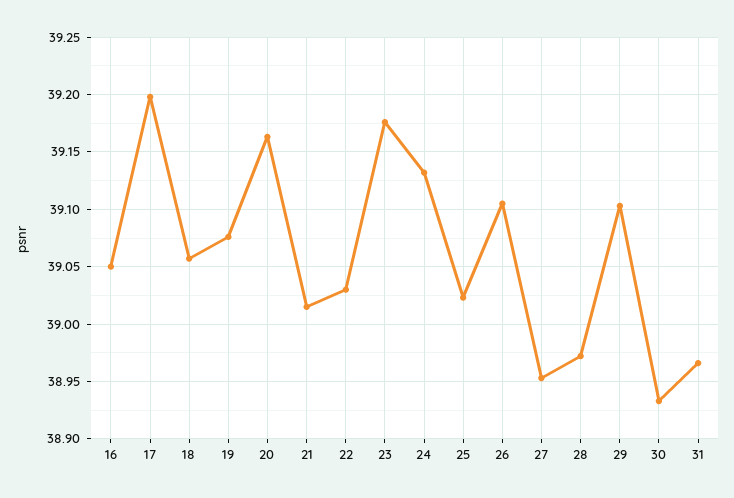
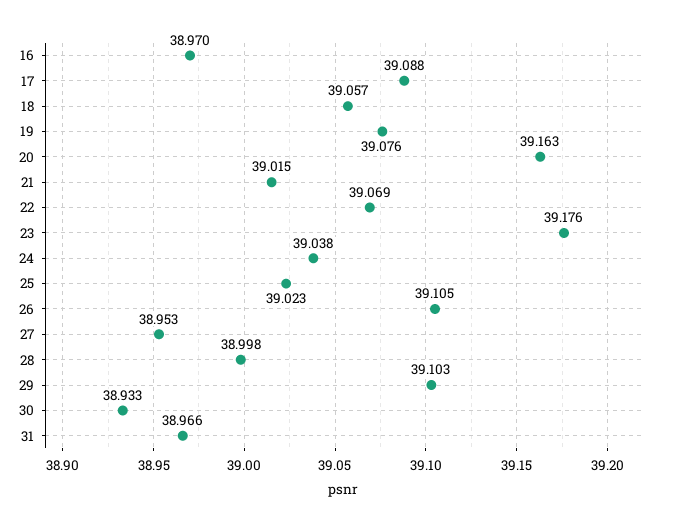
  {
-   "16": 39.05,
+   "16": 38.97,
-   "17": 39.2,
+   "17": 39.088,
    "18": 39.057,
    "19": 39.076,
    "20": 39.163,
    "21": 39.015,
-   "22": 39.03,
+   "22": 39.069,
    "23": 39.176,
-   "24": 39.13,
+   "24": 39.038,
    "25": 39.023,
    "26": 39.105,
    "27": 38.953,
-   "28": 38.97,
+   "28": 38.998,
    "29": 39.103,
    "30": 38.933,
    "31": 38.966
  }

